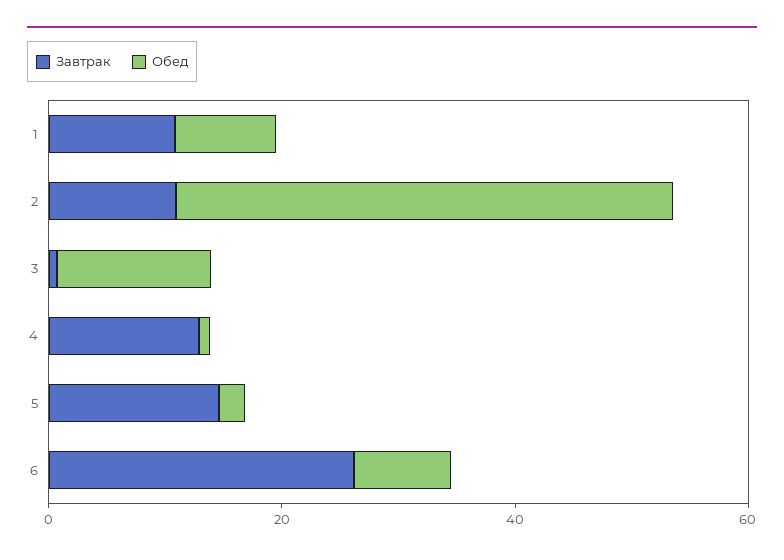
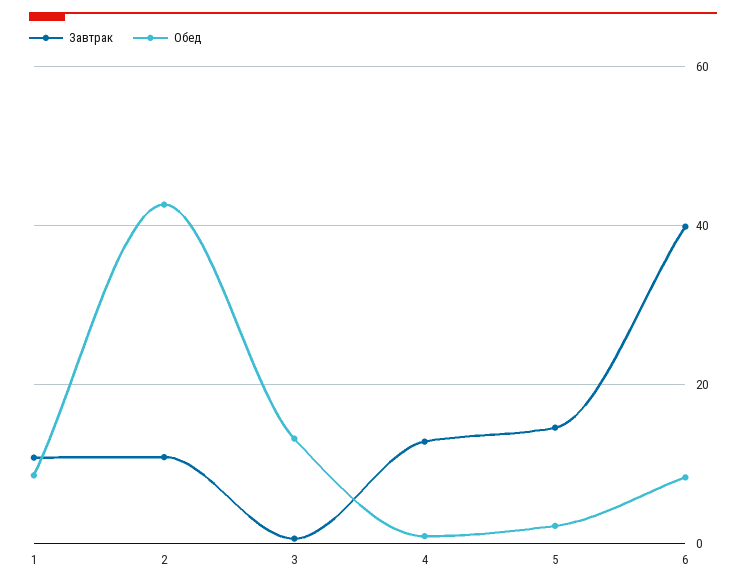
  {
    "Завтрак": {
      "1": 10,
      "2": 10,
      "3": 0,
      "4": 12,
      "5": 14,
-     "6": 25
+     "6": 40
    },
    "Обед": {
      "1": 8,
      "2": 42,
      "3": 14,
      "4": 0,
      "5": 2,
      "6": 8
    }
  }

